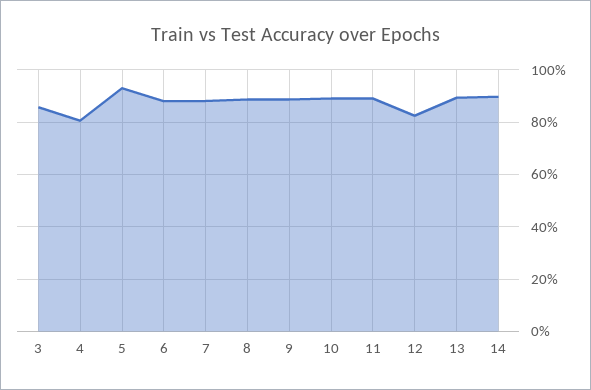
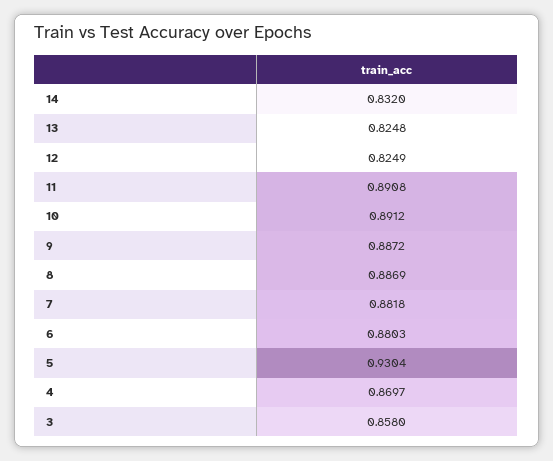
  {
    "3": 0.858,
-   "4": 0.8,
+   "4": 0.8697,
    "5": 0.9304,
    "6": 0.8803,
    "7": 0.8818,
    "8": 0.8869,
    "9": 0.8872,
    "10": 0.8912,
    "11": 0.8908,
    "12": 0.8249,
-   "13": 0.9,
+   "13": 0.8248,
-   "14": 0.9
+   "14": 0.832
  }

